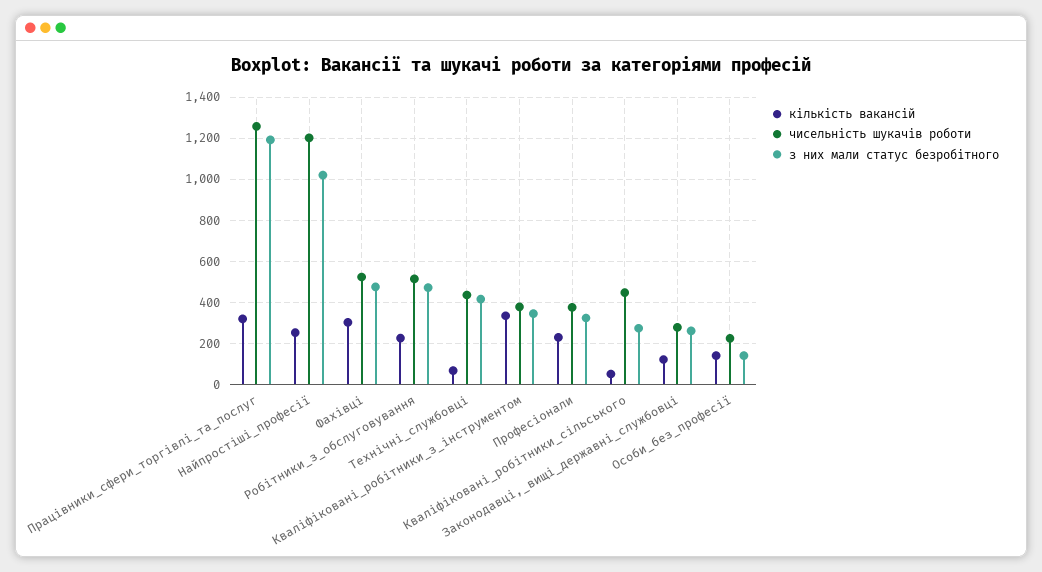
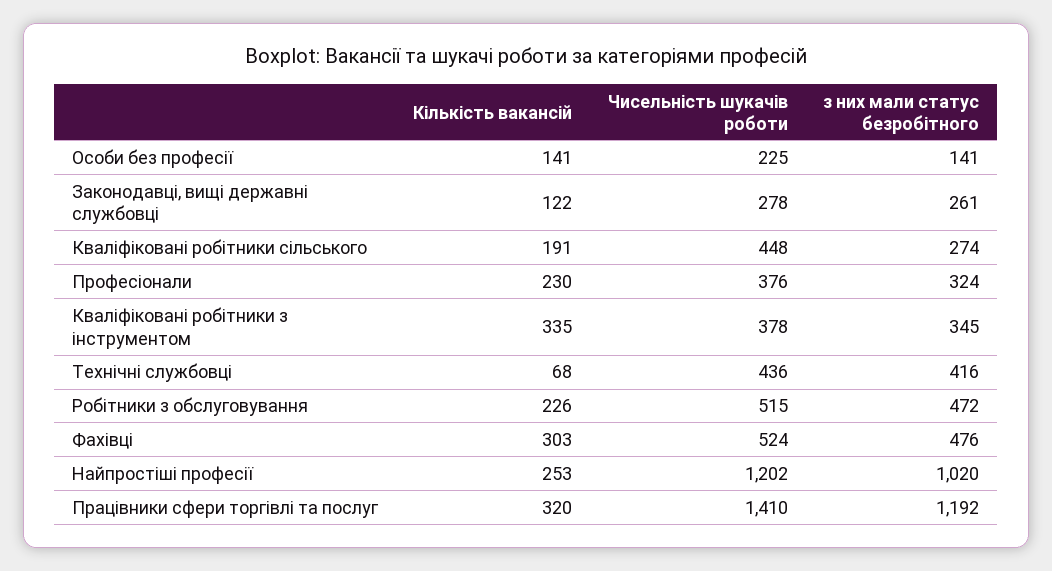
  {
    "кількість вакансій": {
      "Працівники_сфери_торгівлі_та_послуг": 320,
      "Найпростіші_професії": 253,
      "Фахівці": 303,
      "Робітники_з_обслуговування": 226,
      "Технічні_службовці": 68,
      "Кваліфіковані_робітники_з_інструментом": 335,
      "Професіонали": 230,
-     "Кваліфіковані_робітники_сільського": 50,
+     "Кваліфіковані_робітники_сільського": 191,
      "Законодавці,_вищі_державні_службовці": 122,
      "Особи_без_професії": 141
    },
    "чисельність шукачів роботи": {
-     "Працівники_сфери_торгівлі_та_послуг": 1250,
+     "Працівники_сфери_торгівлі_та_послуг": 1410,
      "Найпростіші_професії": 1202,
      "Фахівці": 524,
      "Робітники_з_обслуговування": 515,
      "Технічні_службовці": 436,
      "Кваліфіковані_робітники_з_інструментом": 378,
      "Професіонали": 376,
      "Кваліфіковані_робітники_сільського": 448,
      "Законодавці,_вищі_державні_службовці": 278,
      "Особи_без_професії": 225
    },
    "з них мали статус безробітного": {
      "Працівники_сфери_торгівлі_та_послуг": 1192,
      "Найпростіші_професії": 1020,
      "Фахівці": 476,
      "Робітники_з_обслуговування": 472,
      "Технічні_службовці": 416,
      "Кваліфіковані_робітники_з_інструментом": 345,
      "Професіонали": 324,
      "Кваліфіковані_робітники_сільського": 274,
      "Законодавці,_вищі_державні_службовці": 261,
      "Особи_без_професії": 141
    }
  }

